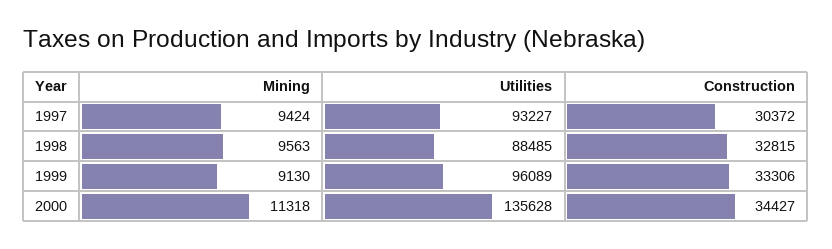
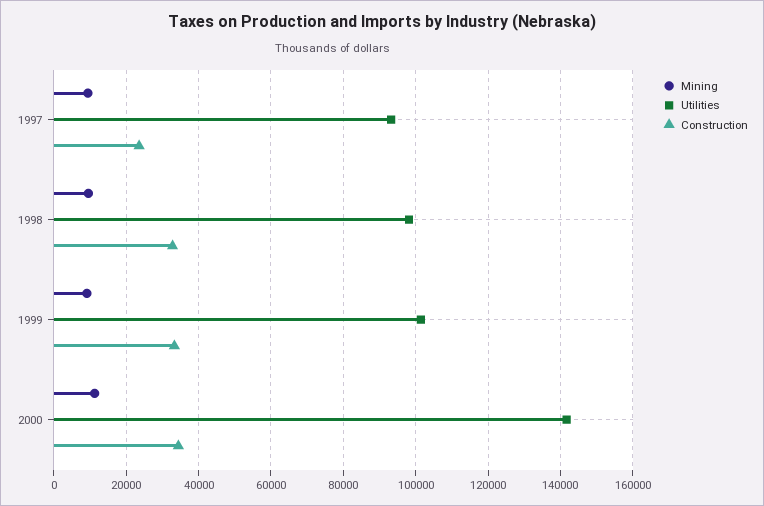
  {
    "Mining": {
      "1997": 9424,
      "1998": 9563,
      "1999": 9130,
      "2000": 11318
    },
    "Utilities": {
      "1997": 93227,
-     "1998": 88485,
+     "1998": 98000,
-     "1999": 96089,
+     "1999": 102000,
-     "2000": 135628
+     "2000": 142000
    },
    "Construction": {
-     "1997": 30372,
+     "1997": 24000,
      "1998": 32815,
      "1999": 33306,
      "2000": 34427
    }
  }

